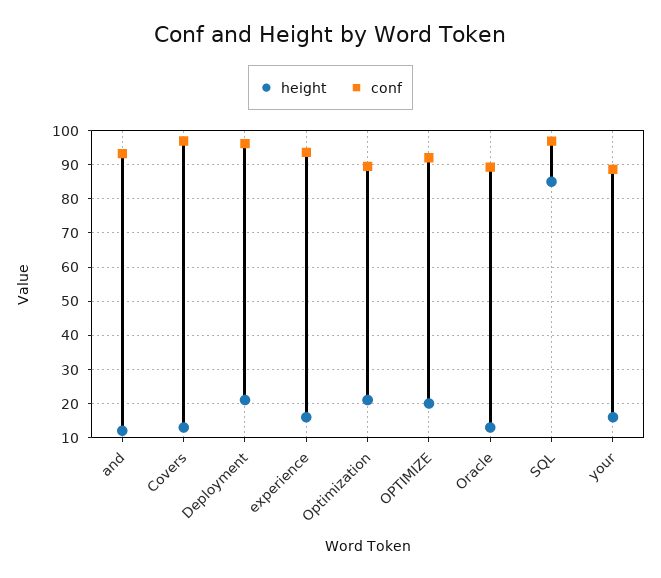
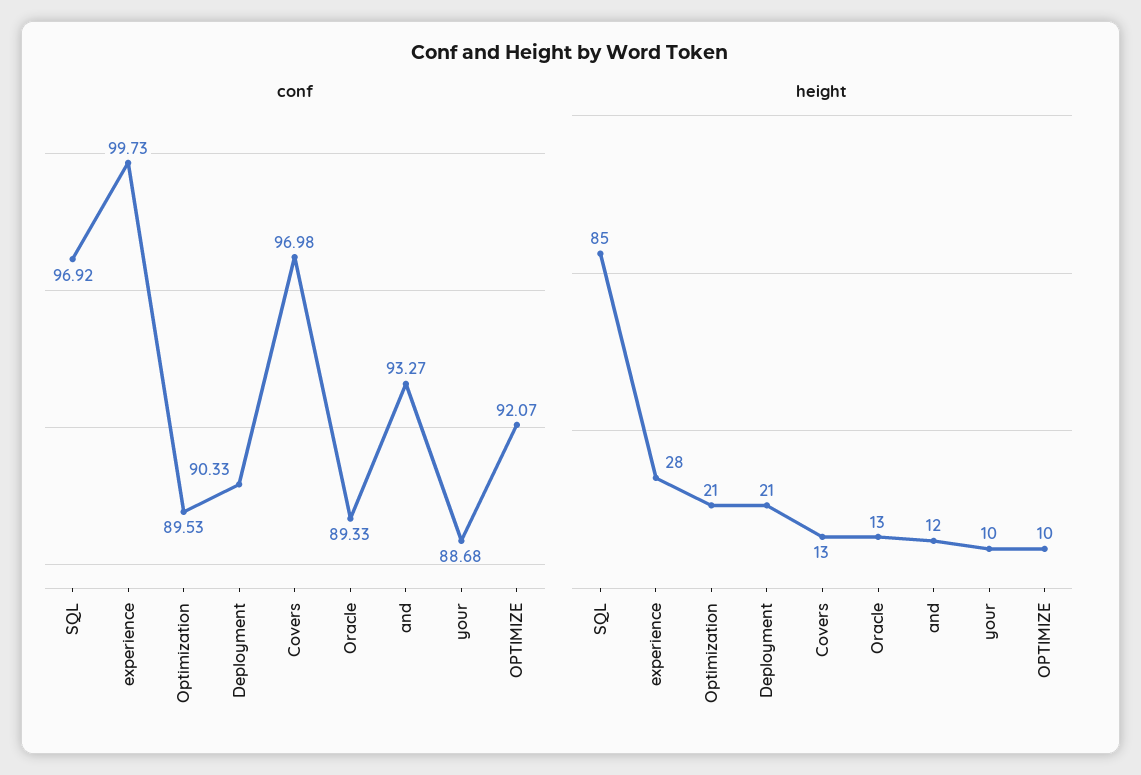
  {
    "height": {
      "and": 12,
      "Covers": 13,
      "Deployment": 21,
-     "experience": 16,
+     "experience": 28,
      "Optimization": 21,
-     "OPTIMIZE": 20,
+     "OPTIMIZE": 10,
      "Oracle": 13,
      "SQL": 85,
-     "your": 16
+     "your": 10
    },
    "conf": {
      "and": 93.27,
      "Covers": 96.98,
-     "Deployment": 96,
+     "Deployment": 90.33,
-     "experience": 94,
+     "experience": 99.73,
      "Optimization": 89.53,
      "OPTIMIZE": 92.07,
      "Oracle": 89.33,
      "SQL": 96.92,
      "your": 88.68
    }
  }

